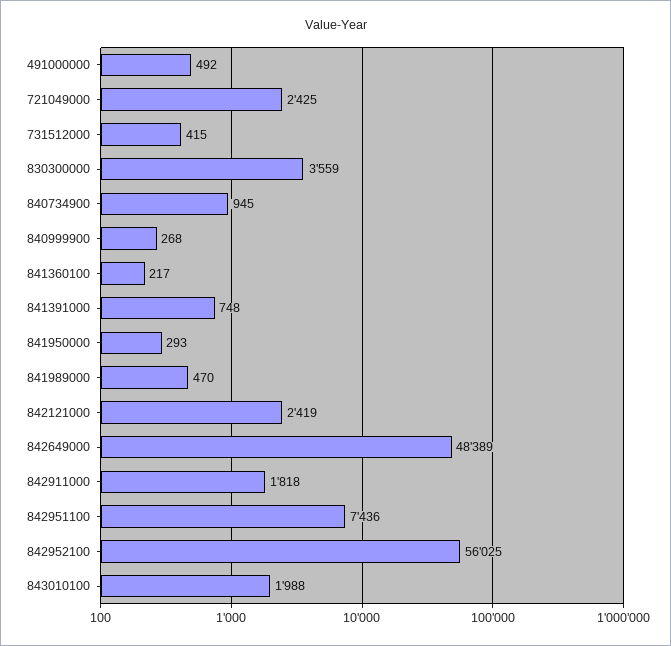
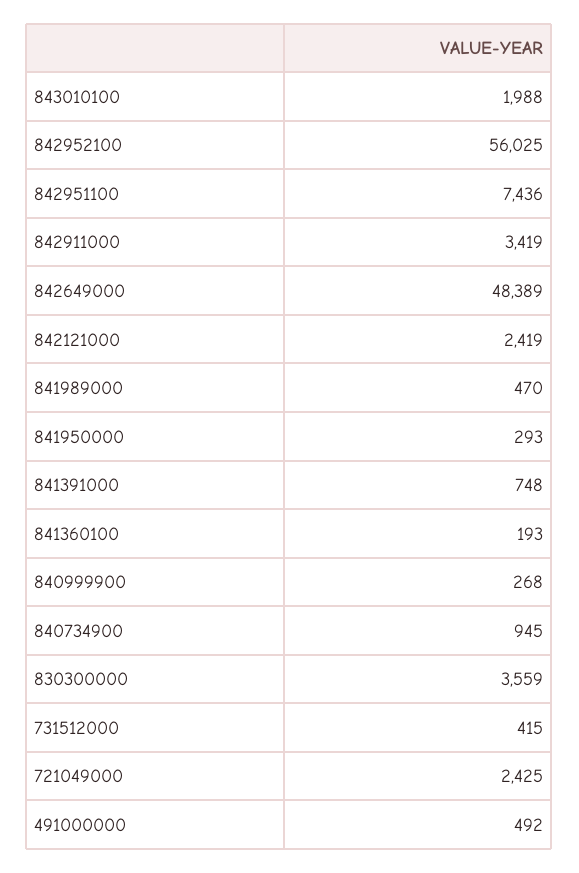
  {
    "491000000": 492,
    "721049000": 2425,
    "731512000": 415,
    "830300000": 3559,
    "840734900": 945,
    "840999900": 268,
-   "841360100": 217,
+   "841360100": 193,
    "841391000": 748,
    "841950000": 293,
    "841989000": 470,
    "842121000": 2419,
    "842649000": 48389,
-   "842911000": 1818,
+   "842911000": 3419,
    "842951100": 7436,
    "842952100": 56025,
    "843010100": 1988
  }

